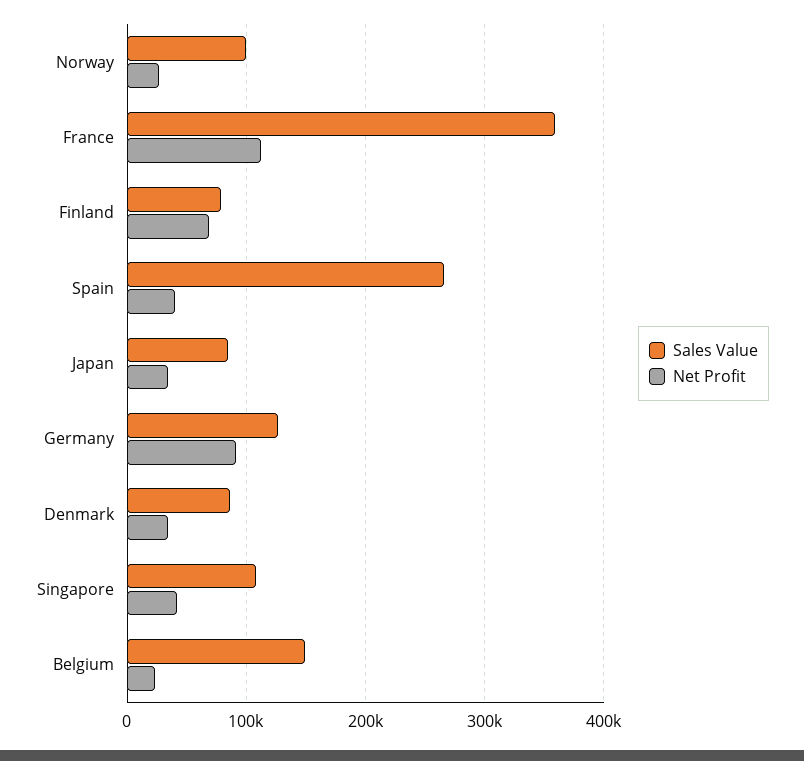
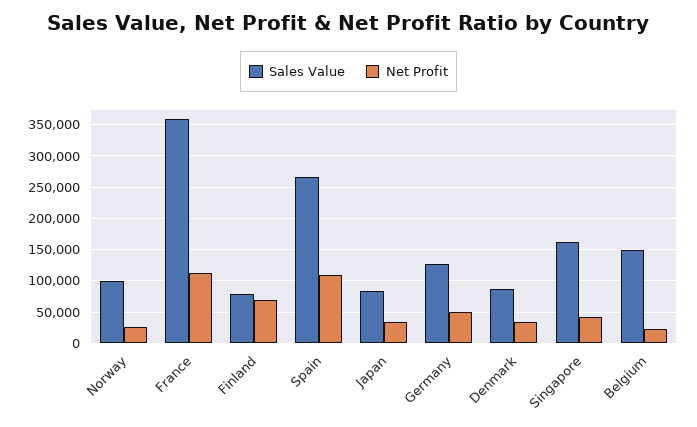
  {
    "Sales Value": {
      "Norway": 100000,
      "France": 360000,
      "Finland": 80000,
      "Spain": 270000,
      "Japan": 80000,
      "Germany": 130000,
      "Denmark": 90000,
-     "Singapore": 110000,
+     "Singapore": 160000,
      "Belgium": 150000
    },
    "Net Profit": {
      "Norway": 30000,
      "France": 110000,
      "Finland": 70000,
-     "Spain": 40000,
+     "Spain": 110000,
      "Japan": 30000,
-     "Germany": 90000,
+     "Germany": 50000,
      "Denmark": 30000,
      "Singapore": 40000,
      "Belgium": 20000
    }
  }

